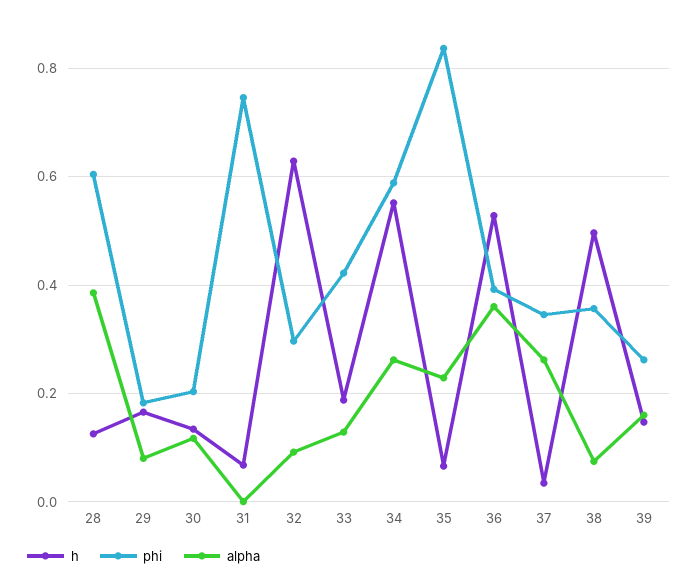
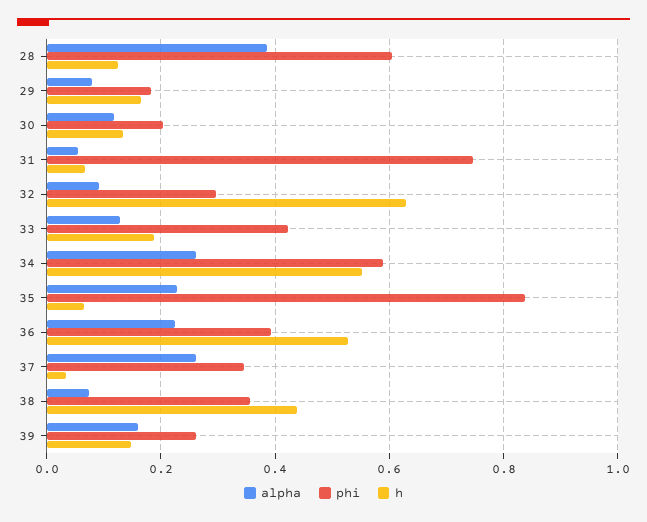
  {
    "h": {
      "28": 0.12,
      "29": 0.16,
      "30": 0.14,
      "31": 0.06,
      "32": 0.62,
      "33": 0.18,
      "34": 0.56,
      "35": 0.06,
      "36": 0.52,
      "37": 0.04,
-     "38": 0.5,
+     "38": 0.44,
      "39": 0.14
    },
    "phi": {
      "28": 0.6,
      "29": 0.18,
      "30": 0.2,
      "31": 0.74,
      "32": 0.3,
      "33": 0.42,
      "34": 0.58,
      "35": 0.84,
      "36": 0.4,
      "37": 0.34,
      "38": 0.36,
      "39": 0.26
    },
    "alpha": {
      "28": 0.38,
      "29": 0.08,
      "30": 0.12,
-     "31": 0,
+     "31": 0.06,
      "32": 0.1,
      "33": 0.12,
      "34": 0.26,
      "35": 0.22,
-     "36": 0.36,
+     "36": 0.22,
      "37": 0.26,
      "38": 0.08,
      "39": 0.16
    }
  }

